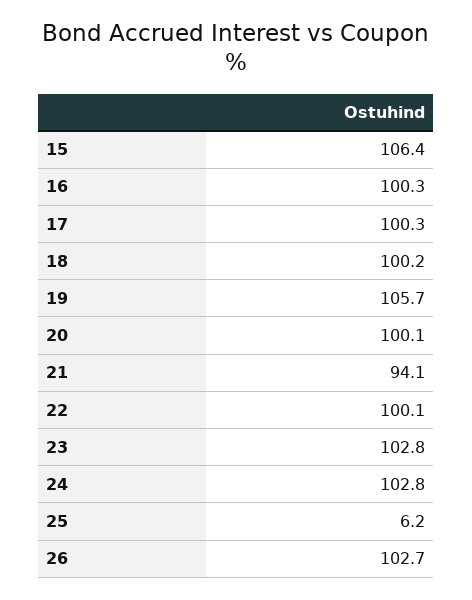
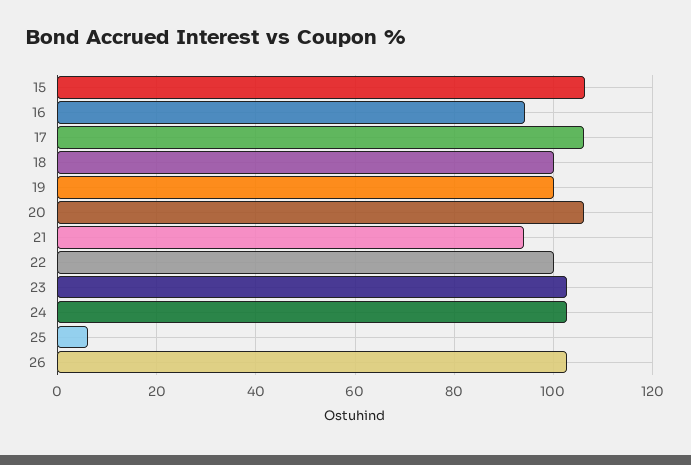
  {
    "15": 106.4,
-   "16": 100.3,
+   "16": 94,
-   "17": 100.3,
+   "17": 106,
    "18": 100.2,
-   "19": 105.7,
+   "19": 100,
-   "20": 100.1,
+   "20": 106,
    "21": 94.1,
    "22": 100.1,
    "23": 102.8,
    "24": 102.8,
    "25": 6.2,
    "26": 102.7
  }

